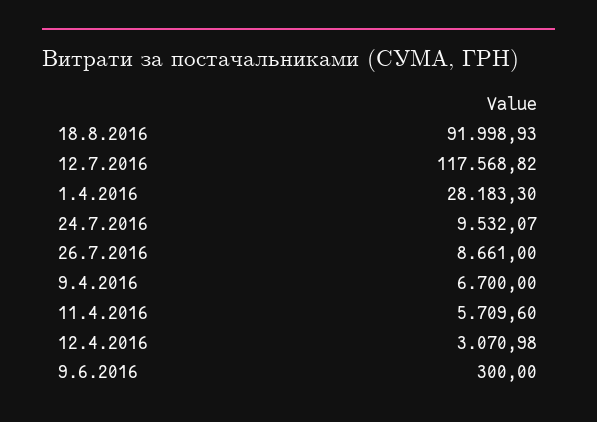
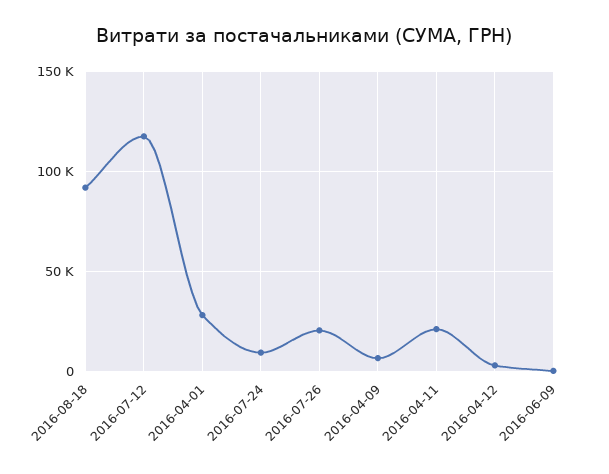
  {
    "18.8.2016": 91998.93,
    "12.7.2016": 117568.82,
    "1.4.2016": 28183.3,
    "24.7.2016": 9532.07,
-   "26.7.2016": 8661,
+   "26.7.2016": 20000,
    "9.4.2016": 6700,
-   "11.4.2016": 5709.6,
+   "11.4.2016": 20000,
    "12.4.2016": 3070.98,
    "9.6.2016": 300
  }

